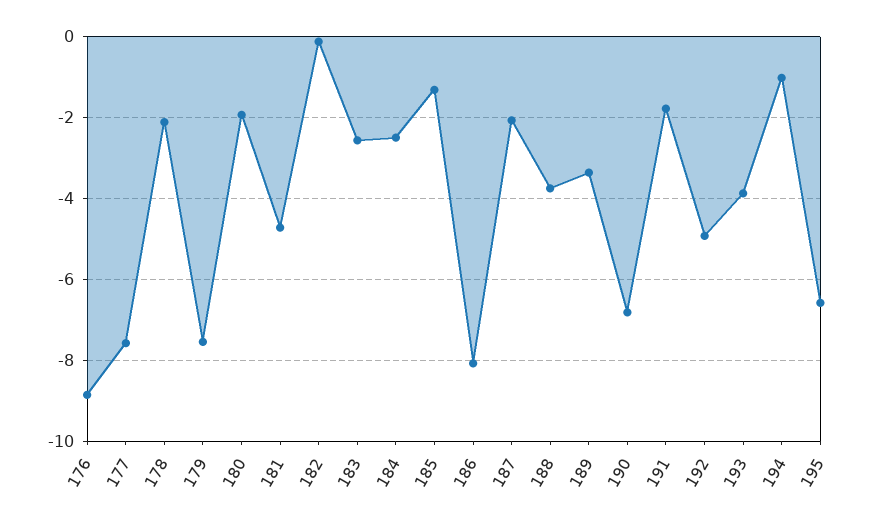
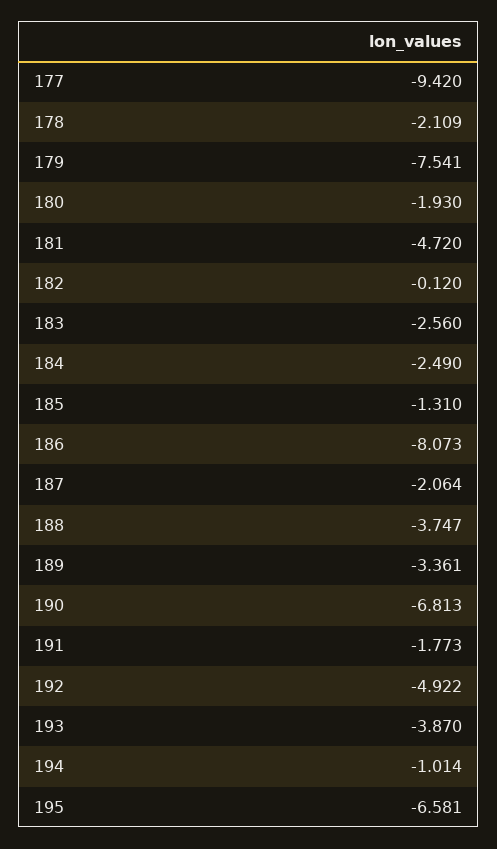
  {
-   "176": -8.8,
-   "177": -7.6,
+   "177": -9.42,
    "178": -2.109,
    "179": -7.541,
    "180": -1.93,
    "181": -4.72,
    "182": -0.12,
    "183": -2.56,
    "184": -2.49,
    "185": -1.31,
    "186": -8.073,
    "187": -2.064,
    "188": -3.747,
    "189": -3.361,
    "190": -6.813,
    "191": -1.773,
    "192": -4.922,
    "193": -3.87,
    "194": -1.014,
    "195": -6.581
  }

